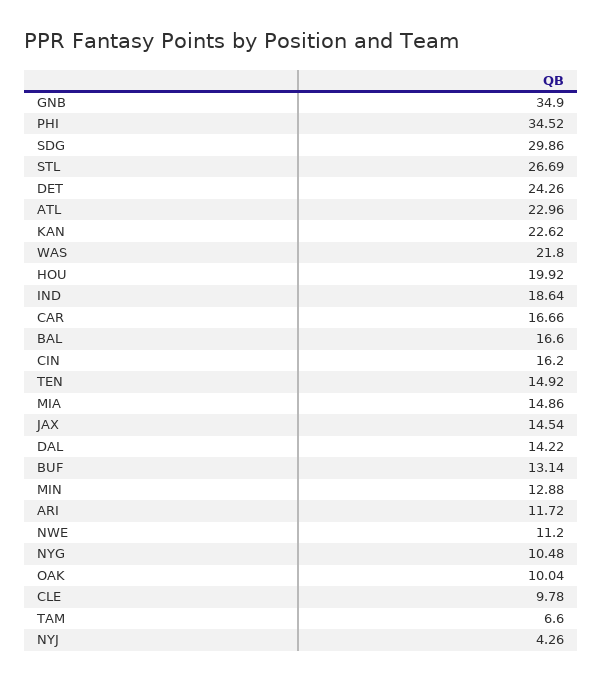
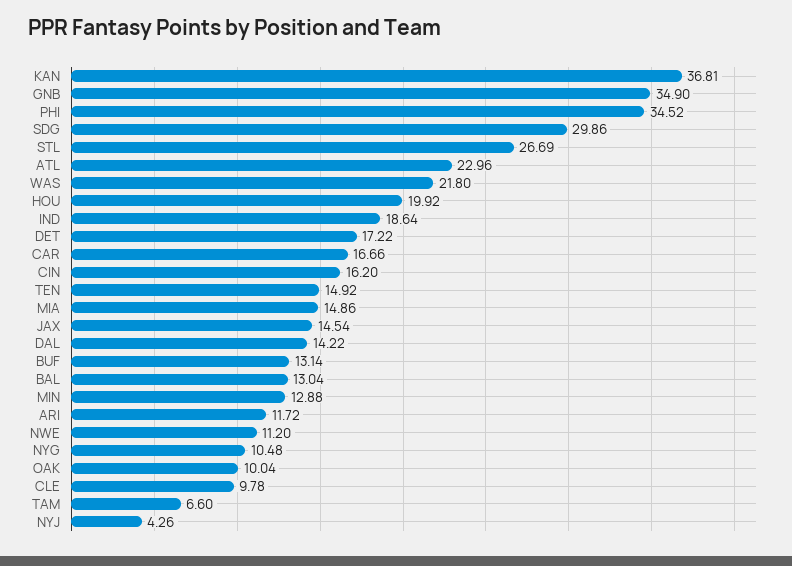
  {
    "GNB": 34.9,
    "PHI": 34.52,
    "SDG": 29.86,
    "STL": 26.69,
-   "DET": 24.26,
+   "DET": 17.22,
    "ATL": 22.96,
-   "KAN": 22.62,
+   "KAN": 36.81,
    "WAS": 21.8,
    "HOU": 19.92,
    "IND": 18.64,
    "CAR": 16.66,
-   "BAL": 16.6,
+   "BAL": 13.04,
    "CIN": 16.2,
    "TEN": 14.92,
    "MIA": 14.86,
    "JAX": 14.54,
    "DAL": 14.22,
    "BUF": 13.14,
    "MIN": 12.88,
    "ARI": 11.72,
    "NWE": 11.2,
    "NYG": 10.48,
    "OAK": 10.04,
    "CLE": 9.78,
    "TAM": 6.6,
    "NYJ": 4.26
  }

